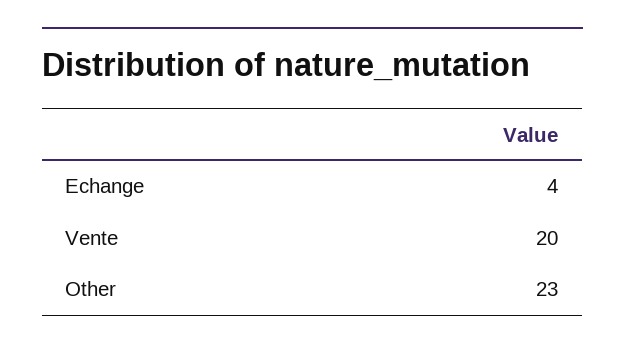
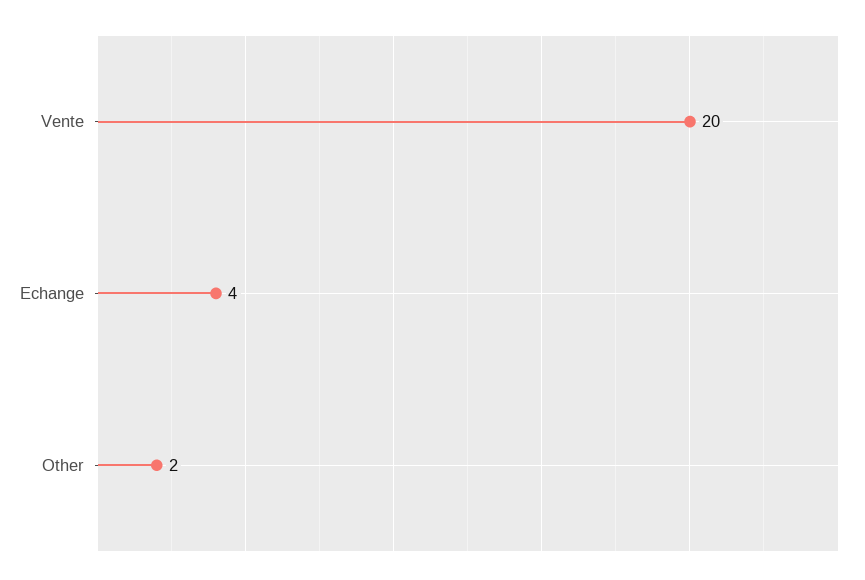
  {
    "Echange": 4,
    "Vente": 20,
-   "Other": 23
+   "Other": 2
  }

